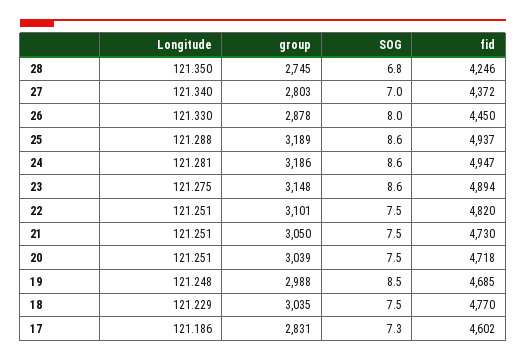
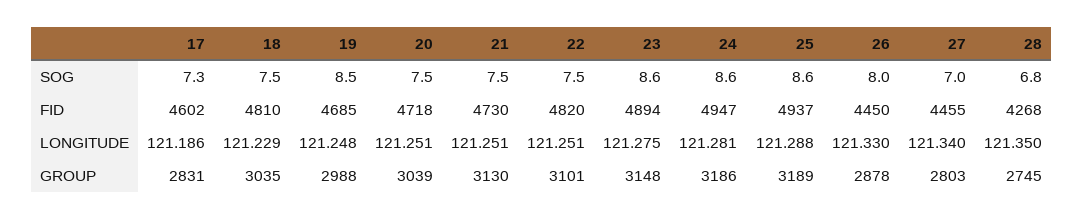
  {
    "Longitude": {
      "28": 121.35,
      "27": 121.34,
      "26": 121.33,
      "25": 121.288,
      "24": 121.281,
      "23": 121.275,
      "22": 121.251,
      "21": 121.251,
      "20": 121.251,
      "19": 121.248,
      "18": 121.229,
      "17": 121.186
    },
    "group": {
      "28": 2745,
      "27": 2803,
      "26": 2878,
      "25": 3189,
      "24": 3186,
      "23": 3148,
      "22": 3101,
-     "21": 3050,
+     "21": 3130,
      "20": 3039,
      "19": 2988,
      "18": 3035,
      "17": 2831
    },
    "SOG": {
      "28": 6.8,
      "27": 7,
      "26": 8,
      "25": 8.6,
      "24": 8.6,
      "23": 8.6,
      "22": 7.5,
      "21": 7.5,
      "20": 7.5,
      "19": 8.5,
      "18": 7.5,
      "17": 7.3
    },
    "fid": {
-     "28": 4246,
+     "28": 4268,
-     "27": 4372,
+     "27": 4455,
      "26": 4450,
      "25": 4937,
      "24": 4947,
      "23": 4894,
      "22": 4820,
      "21": 4730,
      "20": 4718,
      "19": 4685,
-     "18": 4770,
+     "18": 4810,
      "17": 4602
    }
  }

